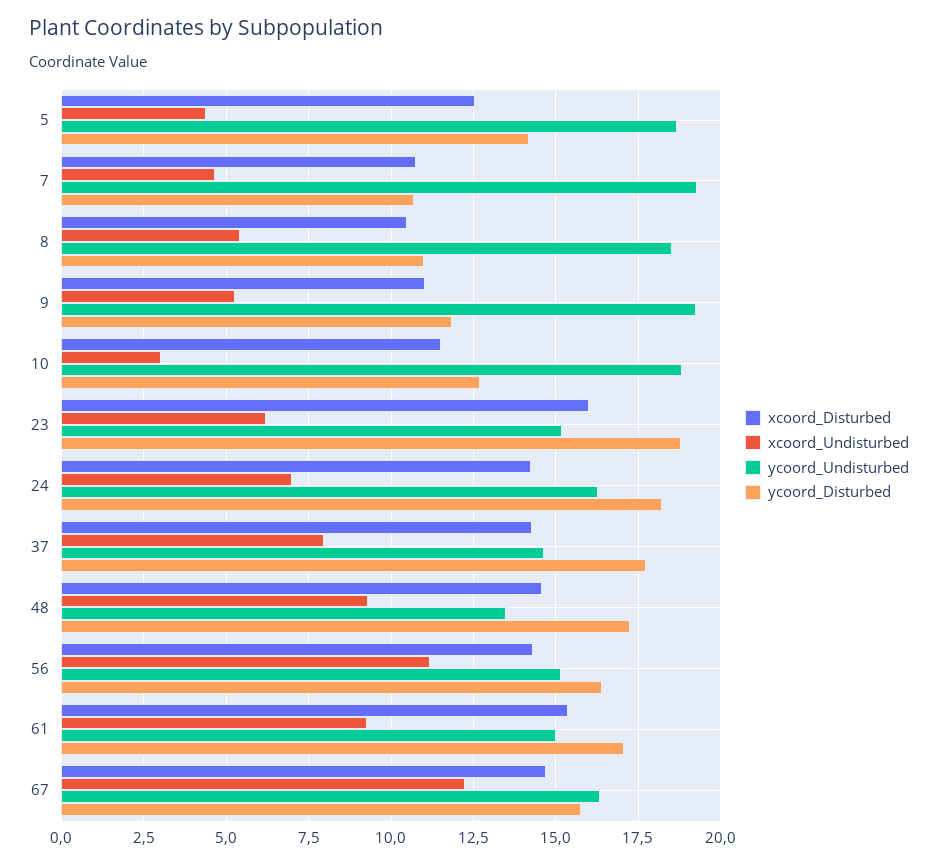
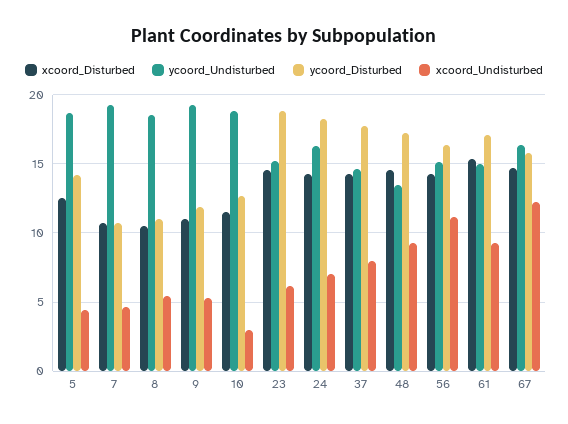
  {
    "xcoord_Disturbed": {
      "5": 12.5,
      "7": 10.75,
      "8": 10.5,
      "9": 11,
      "10": 11.5,
-     "23": 16,
+     "23": 14.5,
      "24": 14.25,
      "37": 14.25,
      "48": 14.5,
      "56": 14.25,
      "61": 15.25,
      "67": 14.75
    },
    "xcoord_Undisturbed": {
      "5": 4.5,
      "7": 4.75,
      "8": 5.5,
      "9": 5.25,
      "10": 3,
      "23": 6.25,
      "24": 7,
      "37": 8,
      "48": 9.25,
      "56": 11.25,
      "61": 9.25,
      "67": 12.25
    },
    "ycoord_Undisturbed": {
      "5": 18.75,
      "7": 19.25,
      "8": 18.5,
      "9": 19.25,
      "10": 18.75,
      "23": 15.25,
      "24": 16.25,
      "37": 14.75,
      "48": 13.5,
      "56": 15.25,
      "61": 15,
      "67": 16.25
    },
    "ycoord_Disturbed": {
      "5": 14.25,
      "7": 10.75,
      "8": 11,
      "9": 11.75,
      "10": 12.75,
      "23": 18.75,
      "24": 18.25,
      "37": 17.75,
      "48": 17.25,
      "56": 16.5,
      "61": 17,
      "67": 15.75
    }
  }

